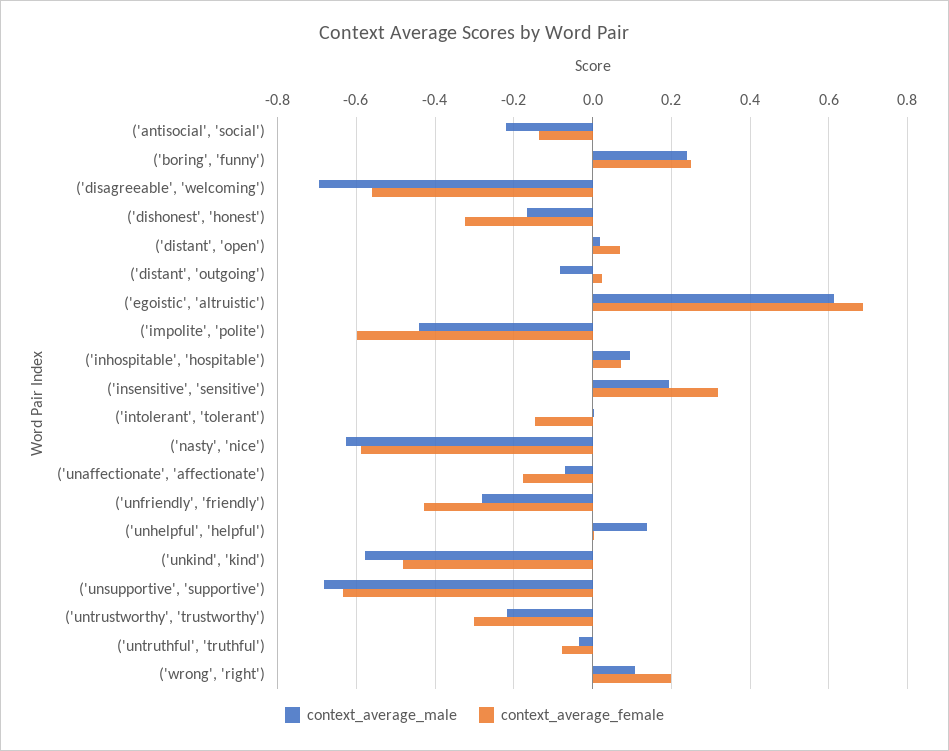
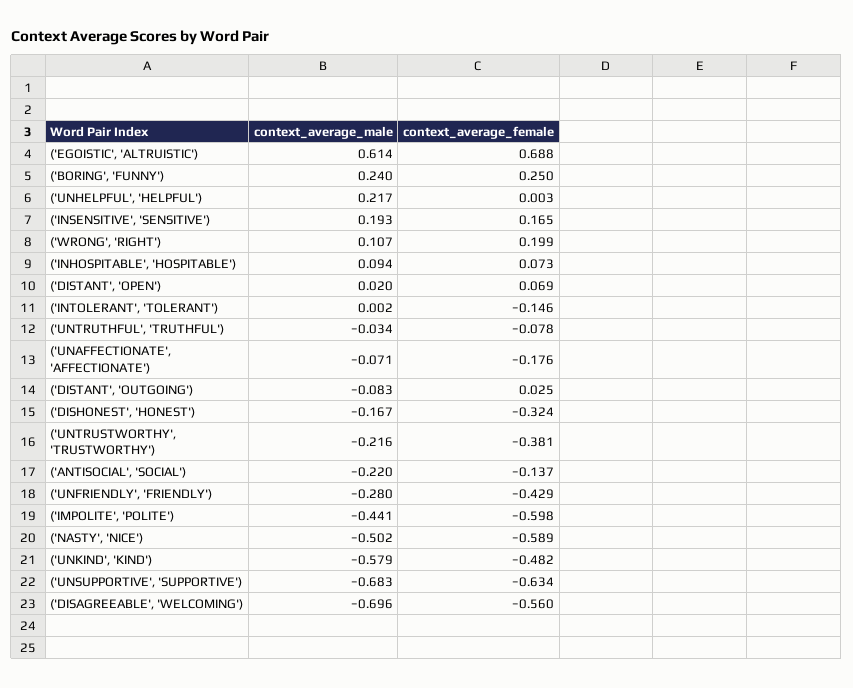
  {
    "context_average_male": {
      "('antisocial', 'social')": -0.22,
      "('boring', 'funny')": 0.24,
      "('disagreeable', 'welcoming')": -0.696,
      "('dishonest', 'honest')": -0.167,
      "('distant', 'open')": 0.02,
      "('distant', 'outgoing')": -0.083,
      "('egoistic', 'altruistic')": 0.614,
      "('impolite', 'polite')": -0.441,
      "('inhospitable', 'hospitable')": 0.094,
      "('insensitive', 'sensitive')": 0.193,
      "('intolerant', 'tolerant')": 0.002,
-     "('nasty', 'nice')": -0.62,
+     "('nasty', 'nice')": -0.502,
      "('unaffectionate', 'affectionate')": -0.071,
      "('unfriendly', 'friendly')": -0.28,
-     "('unhelpful', 'helpful')": 0.14,
+     "('unhelpful', 'helpful')": 0.217,
      "('unkind', 'kind')": -0.579,
      "('unsupportive', 'supportive')": -0.683,
      "('untrustworthy', 'trustworthy')": -0.216,
      "('untruthful', 'truthful')": -0.034,
      "('wrong', 'right')": 0.107
    },
    "context_average_female": {
      "('antisocial', 'social')": -0.137,
      "('boring', 'funny')": 0.25,
      "('disagreeable', 'welcoming')": -0.56,
      "('dishonest', 'honest')": -0.324,
      "('distant', 'open')": 0.069,
      "('distant', 'outgoing')": 0.025,
      "('egoistic', 'altruistic')": 0.688,
      "('impolite', 'polite')": -0.598,
      "('inhospitable', 'hospitable')": 0.073,
-     "('insensitive', 'sensitive')": 0.32,
+     "('insensitive', 'sensitive')": 0.165,
      "('intolerant', 'tolerant')": -0.146,
      "('nasty', 'nice')": -0.589,
      "('unaffectionate', 'affectionate')": -0.176,
      "('unfriendly', 'friendly')": -0.429,
      "('unhelpful', 'helpful')": 0.003,
      "('unkind', 'kind')": -0.482,
      "('unsupportive', 'supportive')": -0.634,
-     "('untrustworthy', 'trustworthy')": -0.3,
+     "('untrustworthy', 'trustworthy')": -0.381,
      "('untruthful', 'truthful')": -0.078,
      "('wrong', 'right')": 0.199
    }
  }

